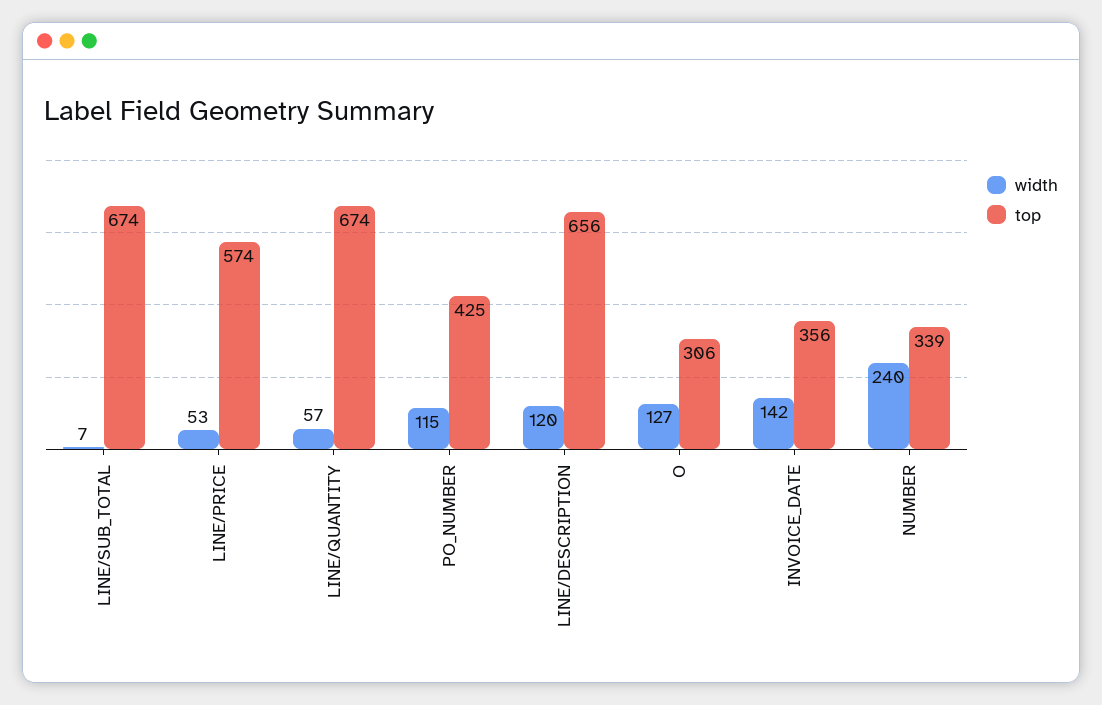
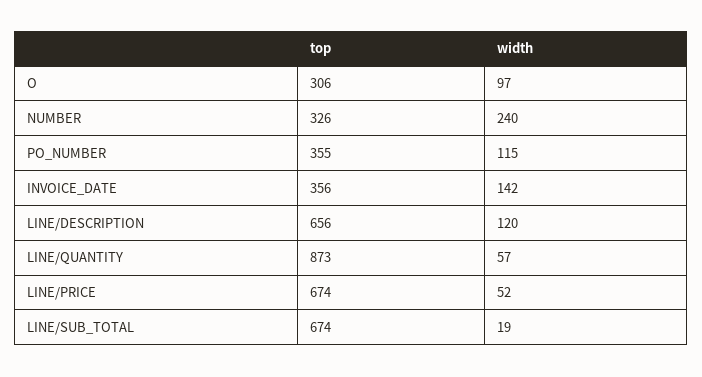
  {
    "width": {
-     "LINE/SUB_TOTAL": 7,
+     "LINE/SUB_TOTAL": 19,
-     "LINE/PRICE": 53,
+     "LINE/PRICE": 52,
      "LINE/QUANTITY": 57,
      "PO_NUMBER": 115,
      "LINE/DESCRIPTION": 120,
-     "O": 127,
+     "O": 97,
      "INVOICE_DATE": 142,
      "NUMBER": 240
    },
    "top": {
      "LINE/SUB_TOTAL": 674,
-     "LINE/PRICE": 574,
+     "LINE/PRICE": 674,
-     "LINE/QUANTITY": 674,
+     "LINE/QUANTITY": 873,
-     "PO_NUMBER": 425,
+     "PO_NUMBER": 355,
      "LINE/DESCRIPTION": 656,
      "O": 306,
      "INVOICE_DATE": 356,
-     "NUMBER": 339
+     "NUMBER": 326
    }
  }

